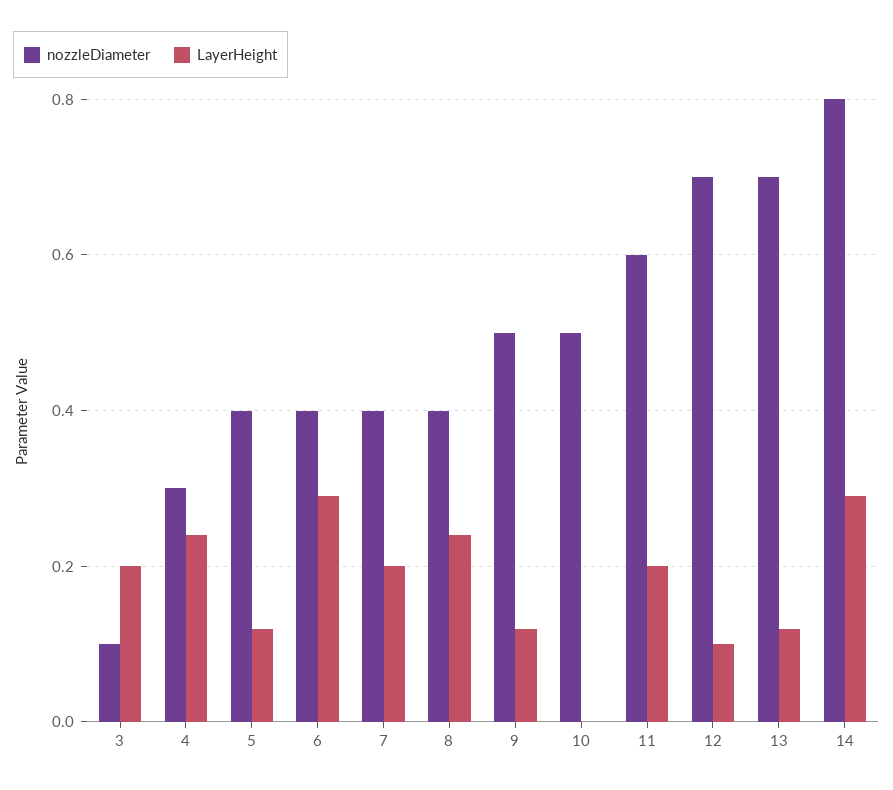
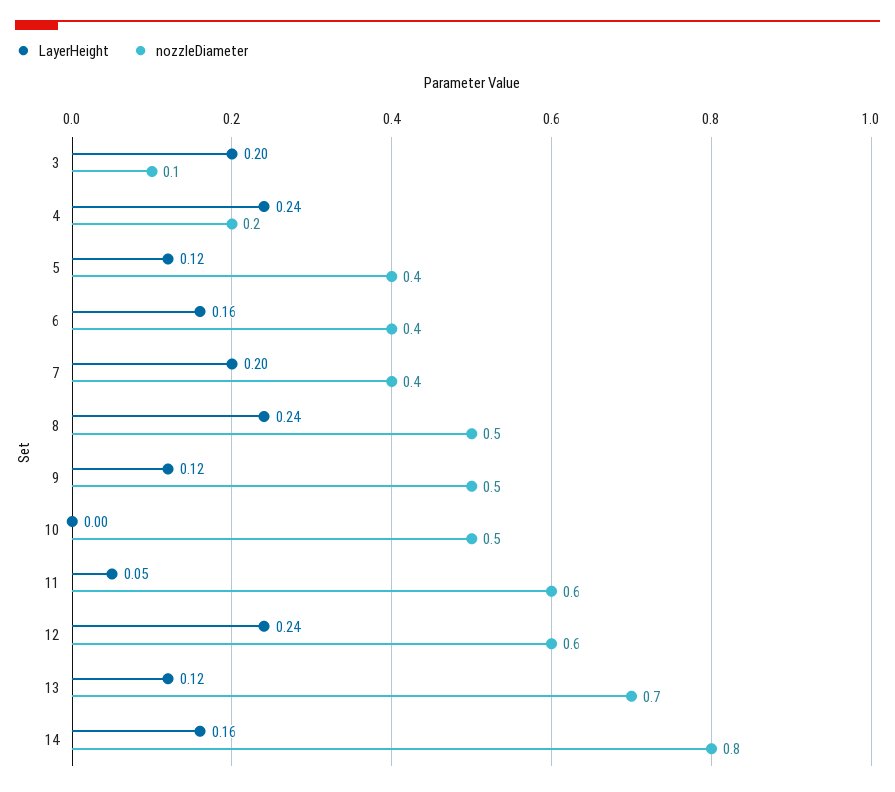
  {
    "nozzleDiameter": {
      "3": 0.1,
-     "4": 0.3,
+     "4": 0.2,
      "5": 0.4,
      "6": 0.4,
      "7": 0.4,
-     "8": 0.4,
+     "8": 0.5,
      "9": 0.5,
      "10": 0.5,
      "11": 0.6,
-     "12": 0.7,
+     "12": 0.6,
      "13": 0.7,
      "14": 0.8
    },
    "LayerHeight": {
      "3": 0.2,
      "4": 0.24,
      "5": 0.12,
-     "6": 0.3,
+     "6": 0.16,
      "7": 0.2,
      "8": 0.24,
      "9": 0.12,
      "10": 0,
-     "11": 0.2,
+     "11": 0.05,
-     "12": 0.1,
+     "12": 0.24,
      "13": 0.12,
-     "14": 0.3
+     "14": 0.16
    }
  }

